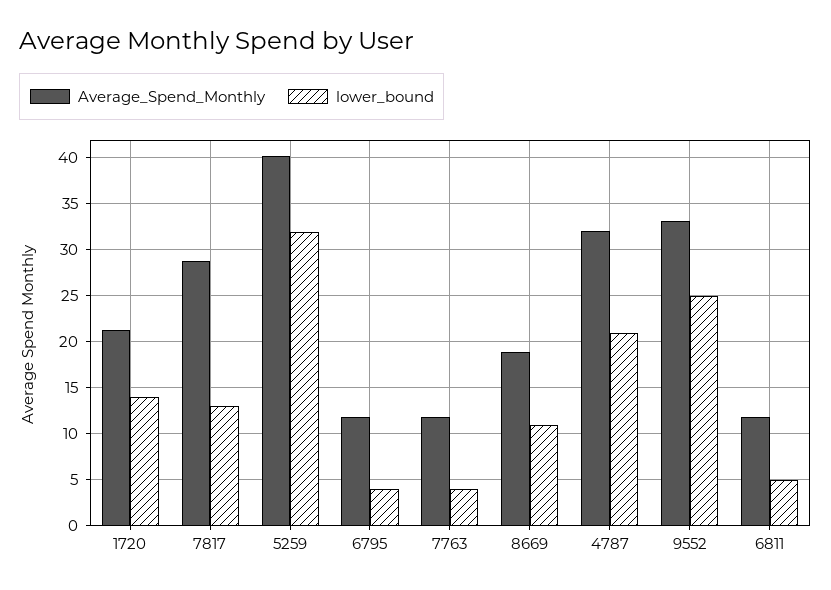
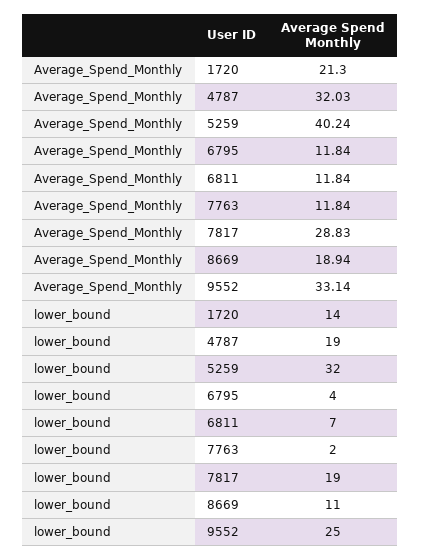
  {
    "Average_Spend_Monthly": {
      "1720": 21.3,
      "7817": 28.83,
      "5259": 40.24,
      "6795": 11.84,
      "7763": 11.84,
      "8669": 18.94,
      "4787": 32.03,
      "9552": 33.14,
      "6811": 11.84
    },
    "lower_bound": {
      "1720": 14,
-     "7817": 13,
+     "7817": 19,
      "5259": 32,
      "6795": 4,
-     "7763": 4,
+     "7763": 2,
      "8669": 11,
-     "4787": 21,
+     "4787": 19,
      "9552": 25,
-     "6811": 5
+     "6811": 7
    }
  }

